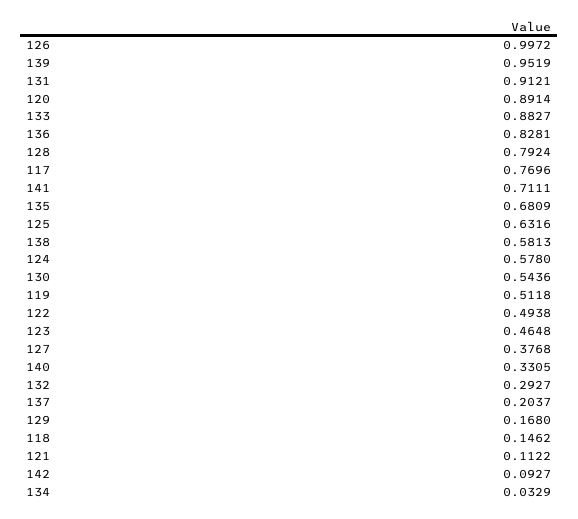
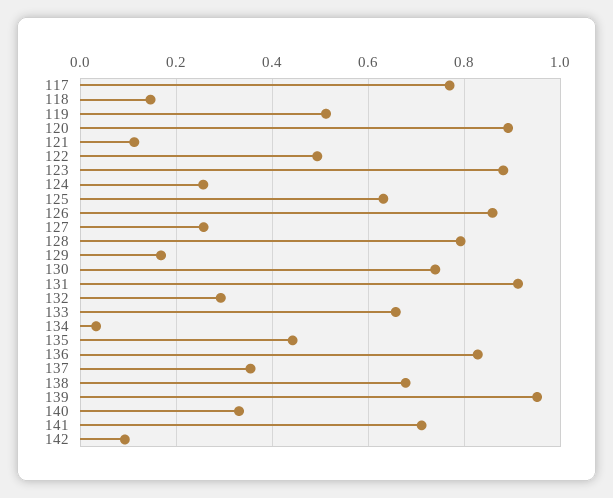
  {
-   "126": 0.9972,
+   "126": 0.86,
    "139": 0.9519,
    "131": 0.9121,
    "120": 0.8914,
-   "133": 0.8827,
+   "133": 0.66,
    "136": 0.8281,
    "128": 0.7924,
    "117": 0.7696,
    "141": 0.7111,
-   "135": 0.6809,
+   "135": 0.44,
    "125": 0.6316,
-   "138": 0.5813,
+   "138": 0.68,
-   "124": 0.578,
+   "124": 0.26,
-   "130": 0.5436,
+   "130": 0.74,
    "119": 0.5118,
    "122": 0.4938,
-   "123": 0.4648,
+   "123": 0.88,
-   "127": 0.3768,
+   "127": 0.26,
    "140": 0.3305,
    "132": 0.2927,
-   "137": 0.2037,
+   "137": 0.36,
    "129": 0.168,
    "118": 0.1462,
    "121": 0.1122,
    "142": 0.0927,
    "134": 0.0329
  }

